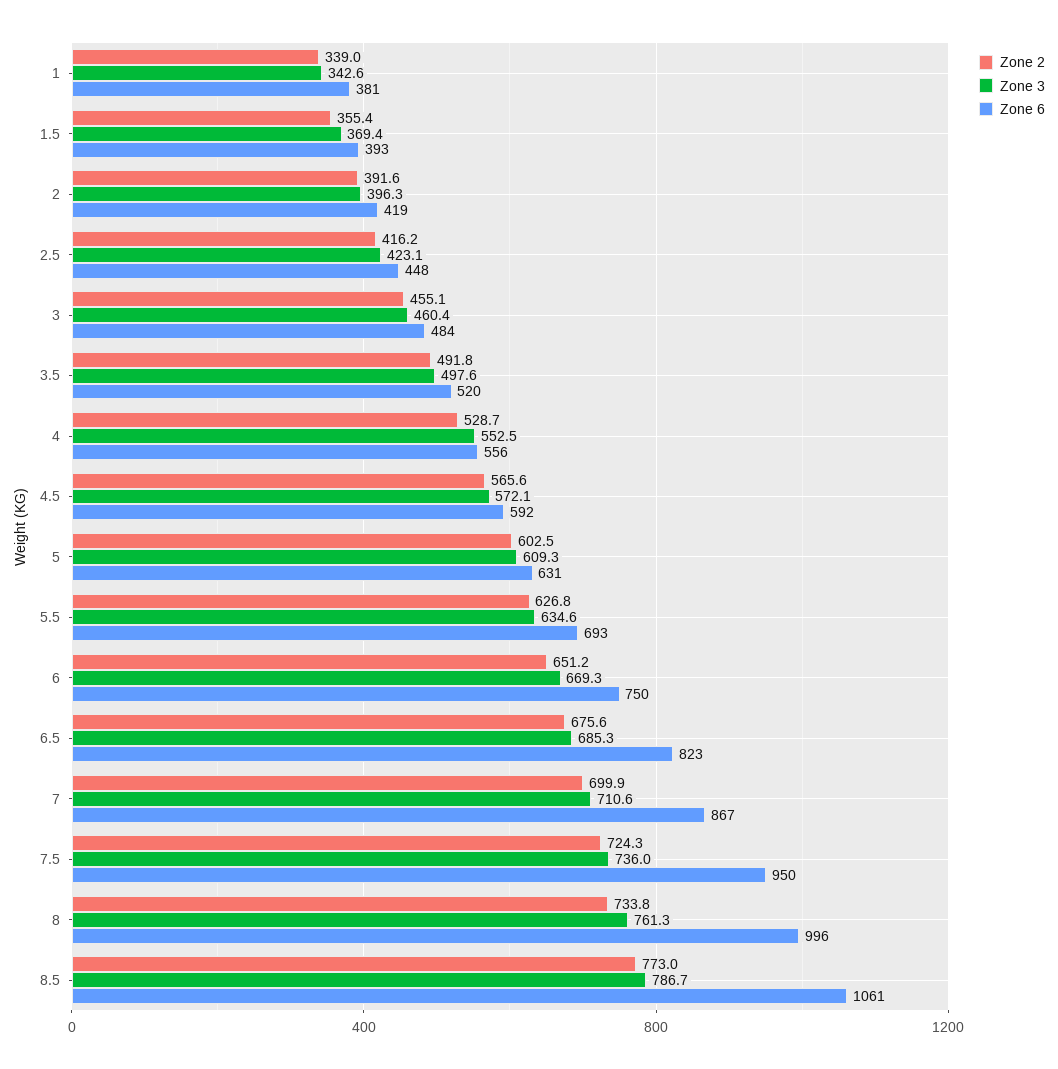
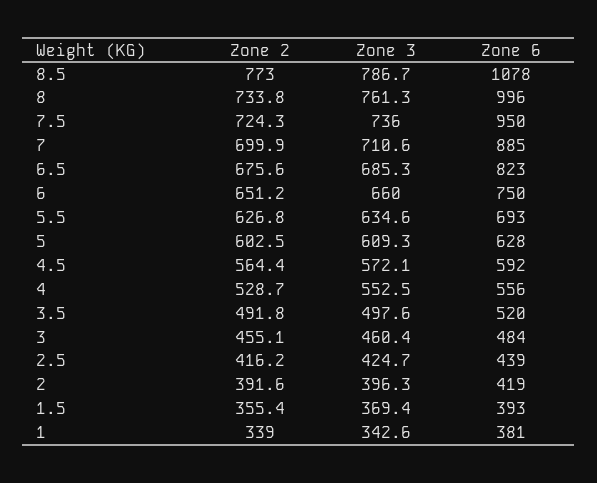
  {
    "Zone 2": {
      "1": 339,
      "1.5": 355.4,
      "2": 391.6,
      "2.5": 416.2,
      "3": 455.1,
      "3.5": 491.8,
      "4": 528.7,
-     "4.5": 565.6,
+     "4.5": 564.4,
      "5": 602.5,
      "5.5": 626.8,
      "6": 651.2,
      "6.5": 675.6,
      "7": 699.9,
      "7.5": 724.3,
      "8": 733.8,
      "8.5": 773
    },
    "Zone 3": {
      "1": 342.6,
      "1.5": 369.4,
      "2": 396.3,
-     "2.5": 423.1,
+     "2.5": 424.7,
      "3": 460.4,
      "3.5": 497.6,
      "4": 552.5,
      "4.5": 572.1,
      "5": 609.3,
      "5.5": 634.6,
-     "6": 669.3,
+     "6": 660,
      "6.5": 685.3,
      "7": 710.6,
      "7.5": 736,
      "8": 761.3,
      "8.5": 786.7
    },
    "Zone 6": {
      "1": 381,
      "1.5": 393,
      "2": 419,
-     "2.5": 448,
+     "2.5": 439,
      "3": 484,
      "3.5": 520,
      "4": 556,
      "4.5": 592,
-     "5": 631,
+     "5": 628,
      "5.5": 693,
      "6": 750,
      "6.5": 823,
-     "7": 867,
+     "7": 885,
      "7.5": 950,
      "8": 996,
-     "8.5": 1061
+     "8.5": 1078
    }
  }

